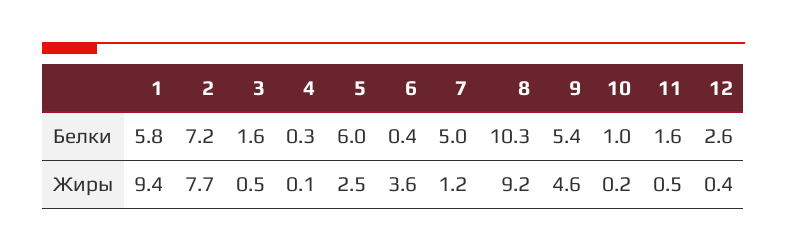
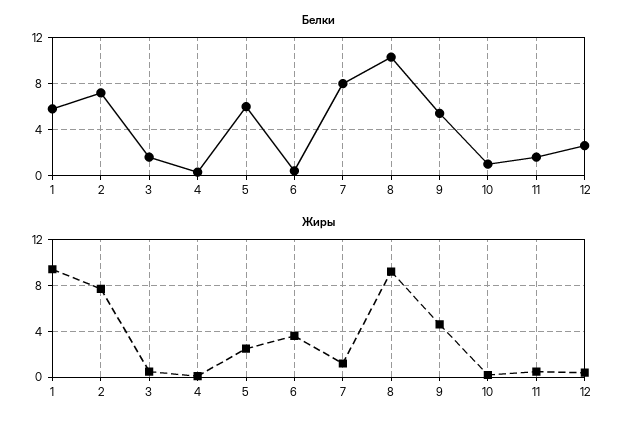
  {
    "Белки": {
      "1": 5.8,
      "2": 7.2,
      "3": 1.6,
      "4": 0.3,
      "5": 6,
      "6": 0.4,
-     "7": 5,
+     "7": 8,
      "8": 10.3,
      "9": 5.4,
      "10": 1,
      "11": 1.6,
      "12": 2.6
    },
    "Жиры": {
      "1": 9.4,
      "2": 7.7,
      "3": 0.5,
      "4": 0.1,
      "5": 2.5,
      "6": 3.6,
      "7": 1.2,
      "8": 9.2,
      "9": 4.6,
      "10": 0.2,
      "11": 0.5,
      "12": 0.4
    }
  }

